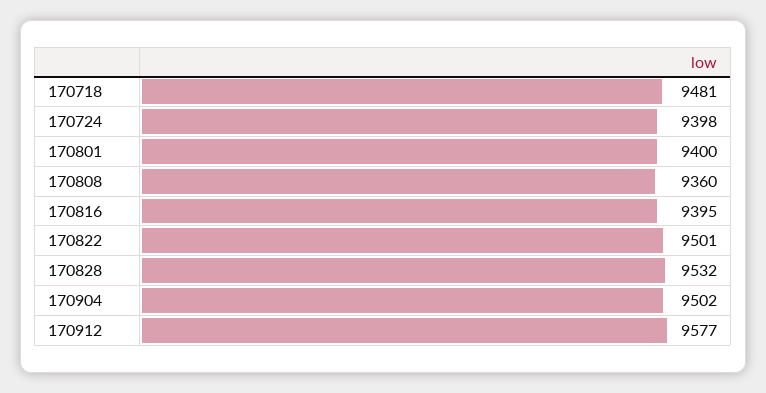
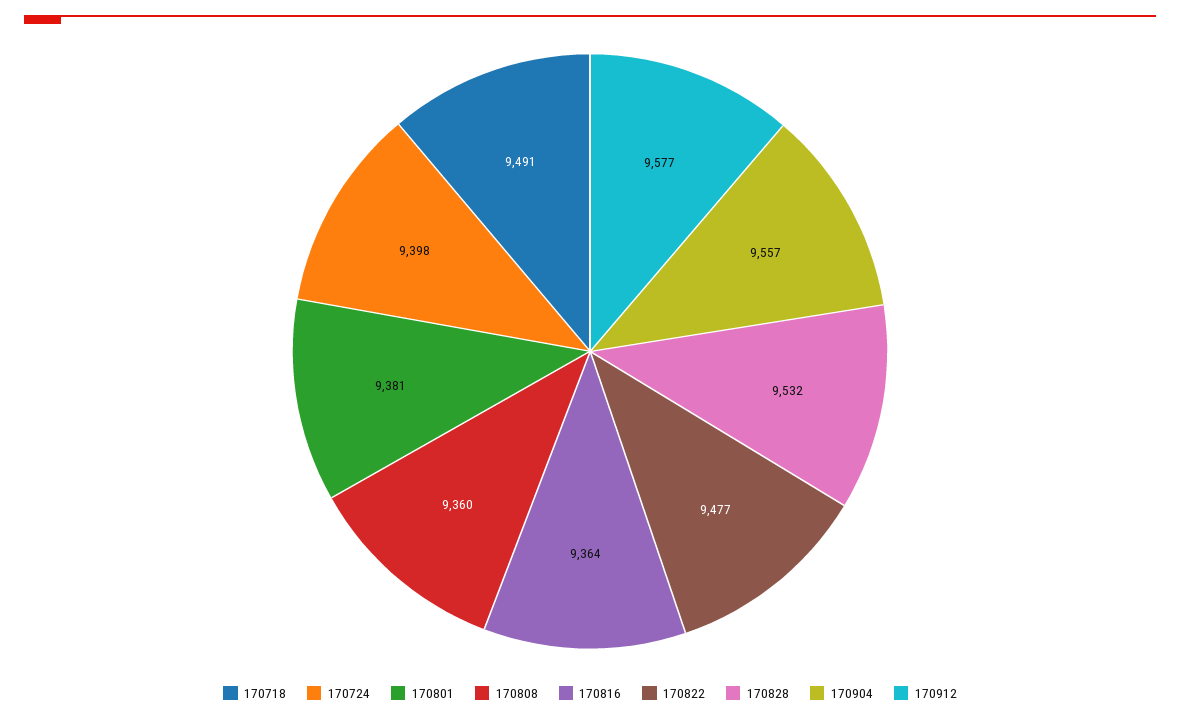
  {
-   "170718": 9481,
+   "170718": 9491,
    "170724": 9398,
-   "170801": 9400,
+   "170801": 9381,
    "170808": 9360,
-   "170816": 9395,
+   "170816": 9364,
-   "170822": 9501,
+   "170822": 9477,
    "170828": 9532,
-   "170904": 9502,
+   "170904": 9557,
    "170912": 9577
  }

